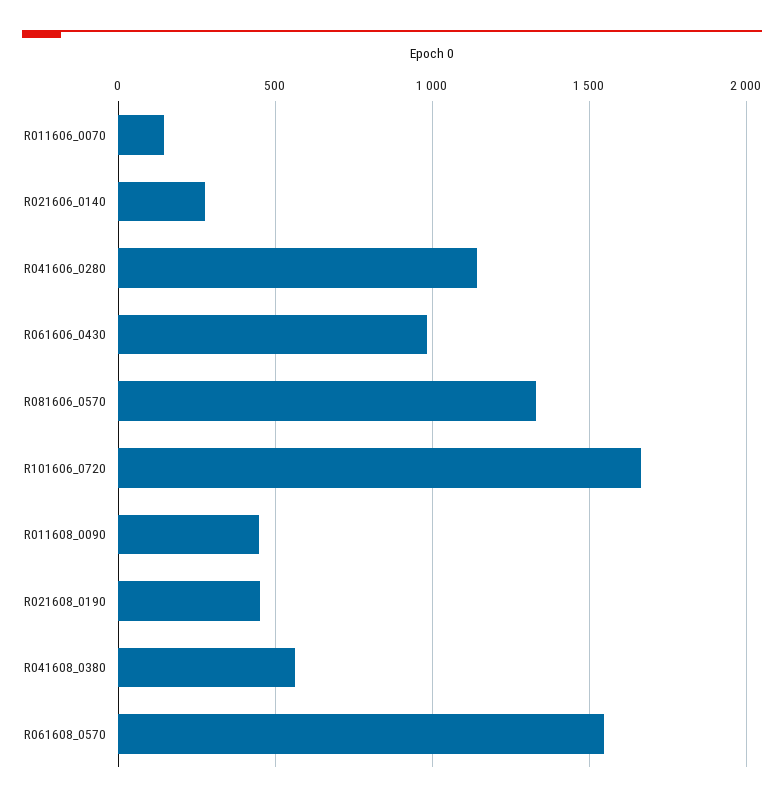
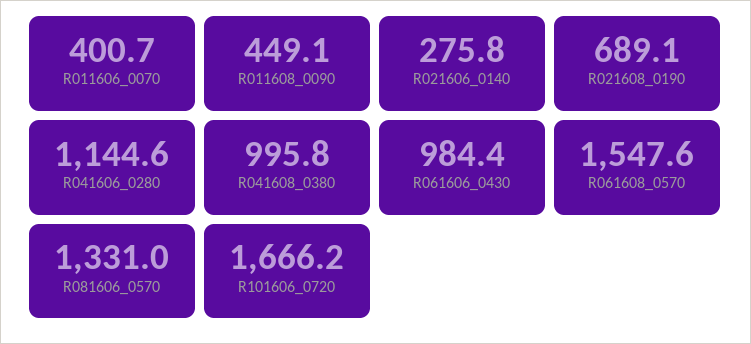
  {
-   "R011606_0070": 150,
+   "R011606_0070": 400.7,
    "R021606_0140": 275.8,
    "R041606_0280": 1144.6,
    "R061606_0430": 984.4,
    "R081606_0570": 1331,
    "R101606_0720": 1666.2,
    "R011608_0090": 449.1,
-   "R021608_0190": 450,
+   "R021608_0190": 689.1,
-   "R041608_0380": 550,
+   "R041608_0380": 995.8,
    "R061608_0570": 1547.6
  }

